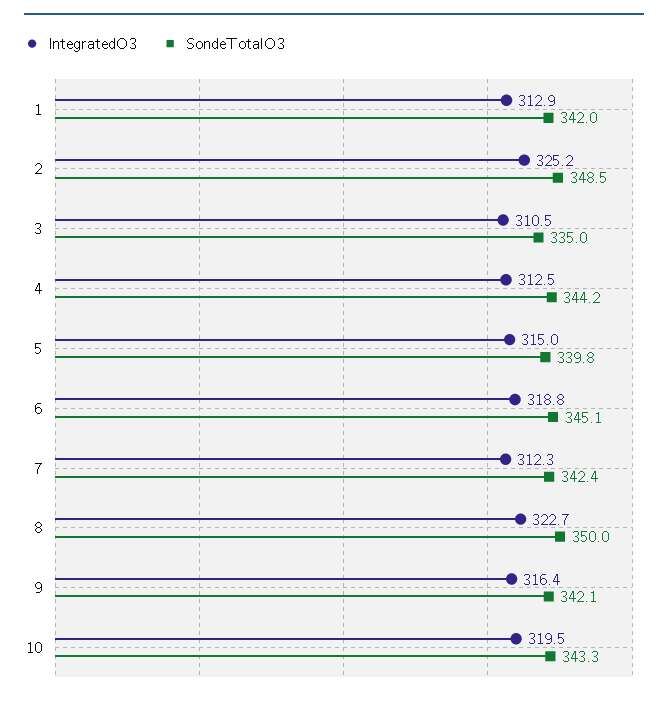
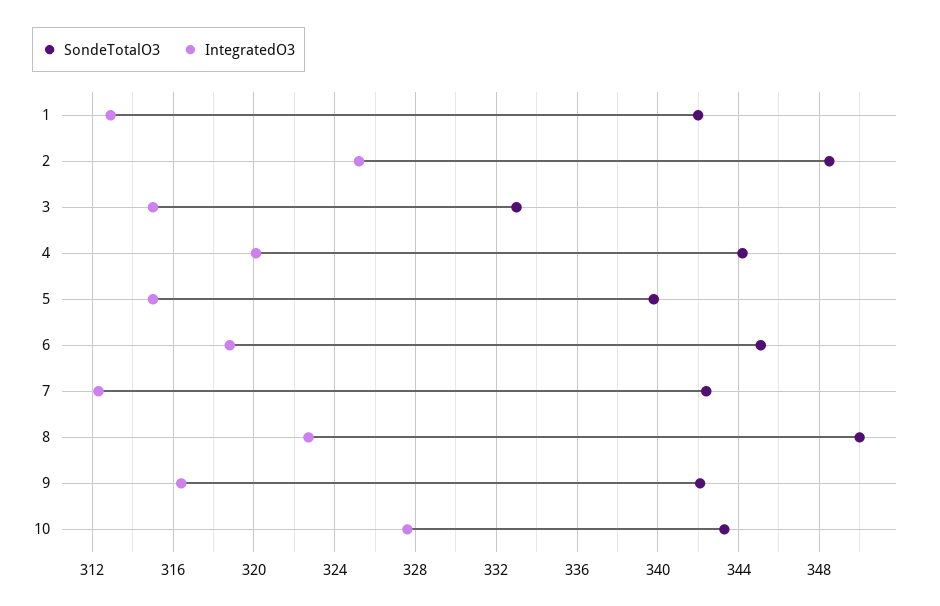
  {
    "IntegratedO3": {
      "1": 312.9,
      "2": 325.2,
-     "3": 310.5,
+     "3": 315,
-     "4": 312.5,
+     "4": 320,
      "5": 315,
      "6": 318.8,
      "7": 312.3,
      "8": 322.7,
      "9": 316.4,
-     "10": 319.5
+     "10": 327.5
    },
    "SondeTotalO3": {
      "1": 342,
      "2": 348.5,
-     "3": 335,
+     "3": 333,
      "4": 344.2,
      "5": 339.8,
      "6": 345.1,
      "7": 342.4,
      "8": 350,
      "9": 342.1,
      "10": 343.3
    }
  }

